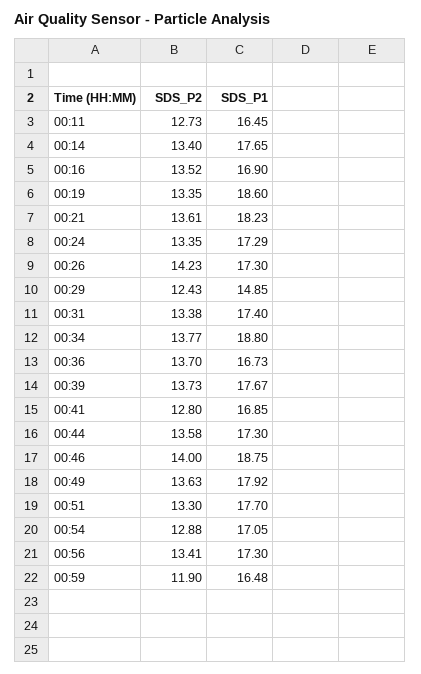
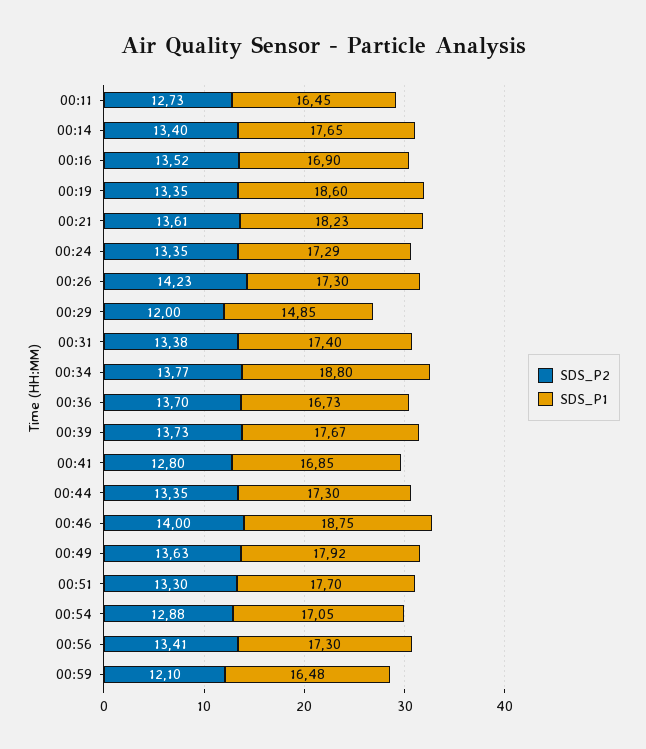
  {
    "SDS_P2": {
      "00:11": 12.73,
      "00:14": 13.4,
      "00:16": 13.52,
      "00:19": 13.35,
      "00:21": 13.61,
      "00:24": 13.35,
      "00:26": 14.23,
-     "00:29": 12.43,
+     "00:29": 12,
      "00:31": 13.38,
      "00:34": 13.77,
      "00:36": 13.7,
      "00:39": 13.73,
      "00:41": 12.8,
-     "00:44": 13.58,
+     "00:44": 13.35,
      "00:46": 14,
      "00:49": 13.63,
      "00:51": 13.3,
      "00:54": 12.88,
      "00:56": 13.41,
-     "00:59": 11.9
+     "00:59": 12.1
    },
    "SDS_P1": {
      "00:11": 16.45,
      "00:14": 17.65,
      "00:16": 16.9,
      "00:19": 18.6,
      "00:21": 18.23,
      "00:24": 17.29,
      "00:26": 17.3,
      "00:29": 14.85,
      "00:31": 17.4,
      "00:34": 18.8,
      "00:36": 16.73,
      "00:39": 17.67,
      "00:41": 16.85,
      "00:44": 17.3,
      "00:46": 18.75,
      "00:49": 17.92,
      "00:51": 17.7,
      "00:54": 17.05,
      "00:56": 17.3,
      "00:59": 16.48
    }
  }

